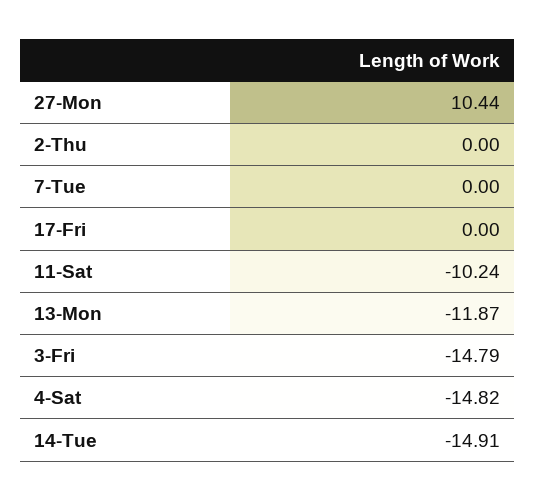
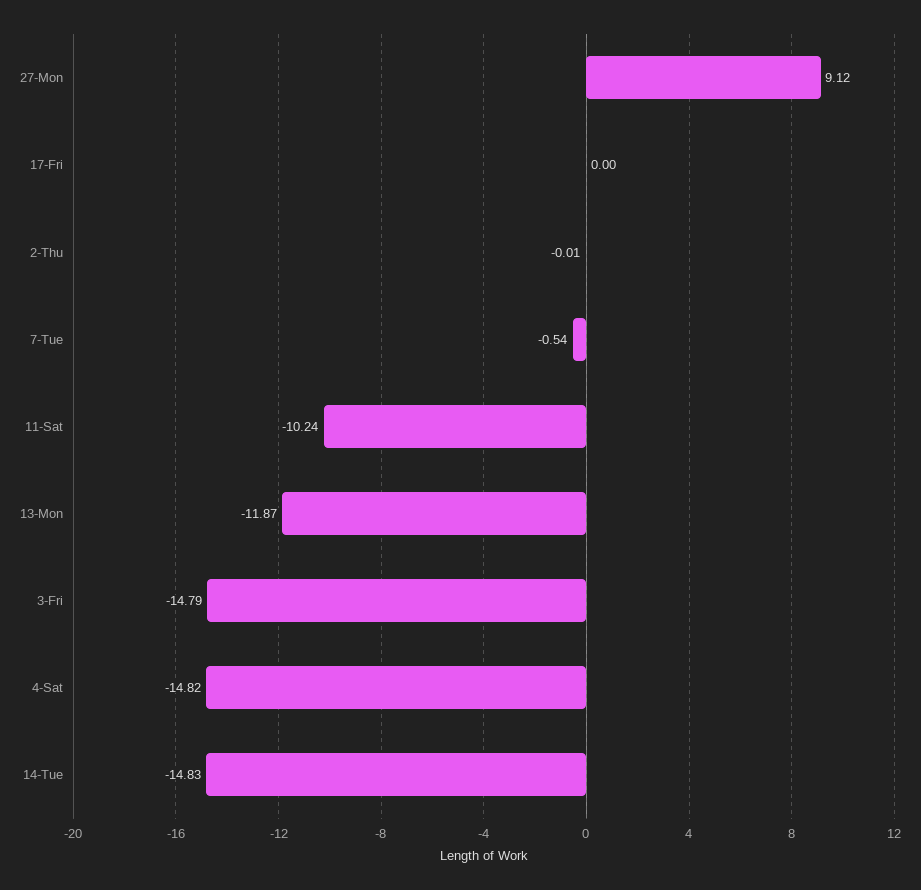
  {
-   "27-Mon": 10.44,
+   "27-Mon": 9.12,
-   "2-Thu": 0,
+   "2-Thu": -0.01,
-   "7-Tue": 0,
+   "7-Tue": -0.54,
    "17-Fri": 0,
    "11-Sat": -10.24,
    "13-Mon": -11.87,
    "3-Fri": -14.79,
    "4-Sat": -14.82,
-   "14-Tue": -14.91
+   "14-Tue": -14.83
  }

